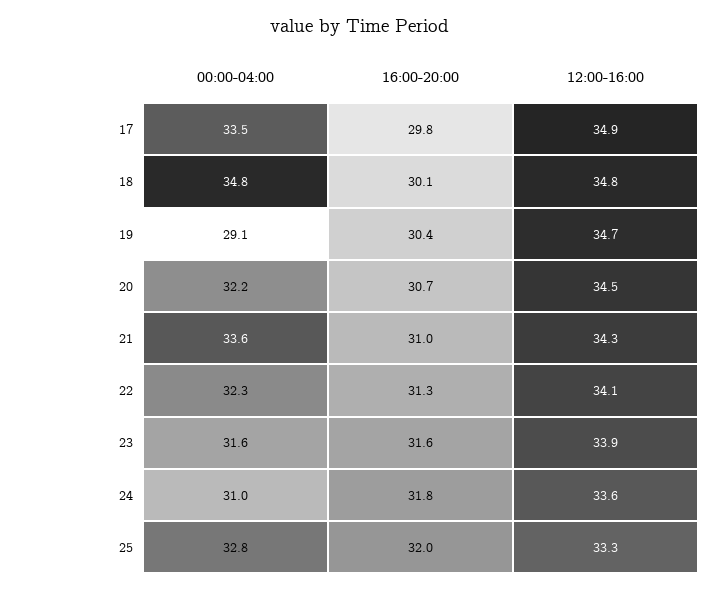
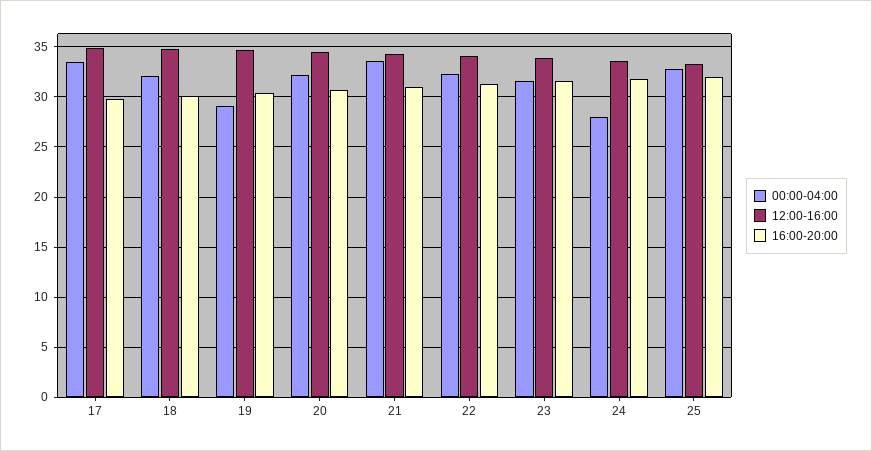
  {
    "00:00-04:00": {
      "17": 33.5,
-     "18": 34.8,
+     "18": 32,
      "19": 29.1,
      "20": 32.2,
      "21": 33.6,
      "22": 32.3,
      "23": 31.6,
-     "24": 31,
+     "24": 28,
      "25": 32.8
    },
    "16:00-20:00": {
      "17": 29.8,
      "18": 30.1,
      "19": 30.4,
      "20": 30.7,
      "21": 31,
      "22": 31.3,
      "23": 31.6,
      "24": 31.8,
      "25": 32
    },
    "12:00-16:00": {
      "17": 34.9,
      "18": 34.8,
      "19": 34.7,
      "20": 34.5,
      "21": 34.3,
      "22": 34.1,
      "23": 33.9,
      "24": 33.6,
      "25": 33.3
    }
  }

